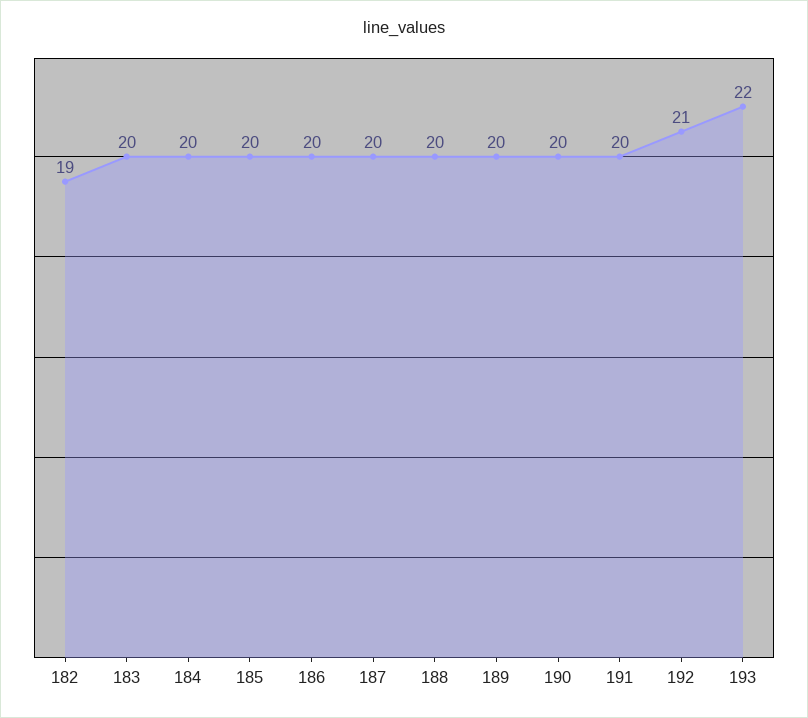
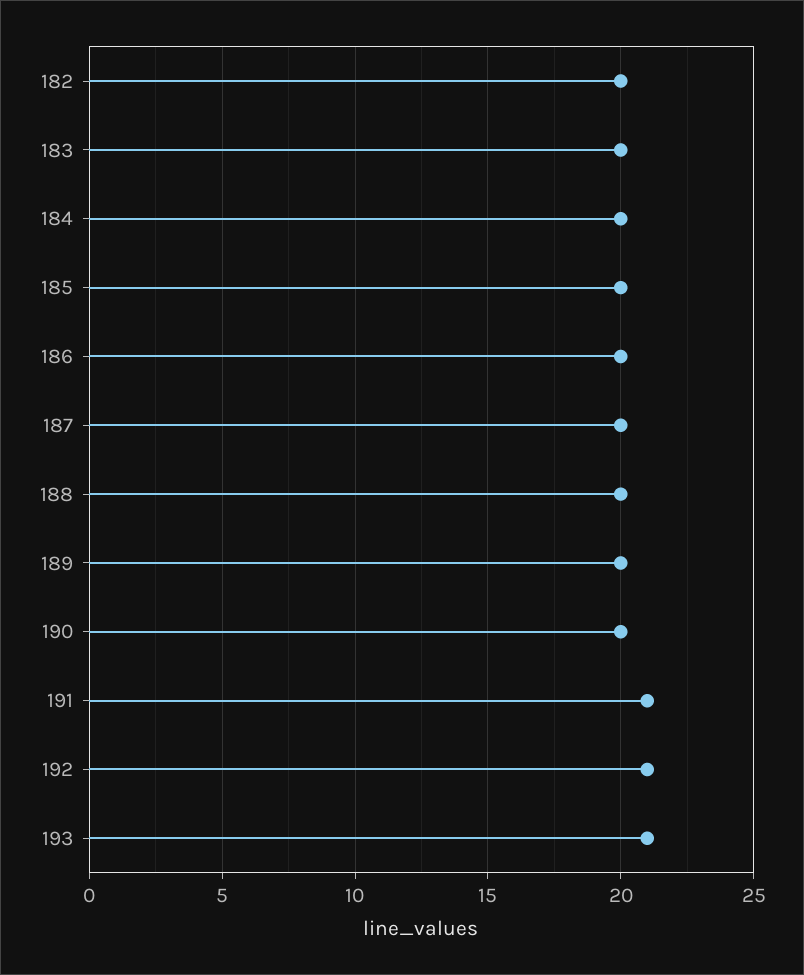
  {
-   "182": 19,
+   "182": 20,
    "183": 20,
    "184": 20,
    "185": 20,
    "186": 20,
    "187": 20,
    "188": 20,
    "189": 20,
    "190": 20,
-   "191": 20,
+   "191": 21,
    "192": 21,
-   "193": 22
+   "193": 21
  }

